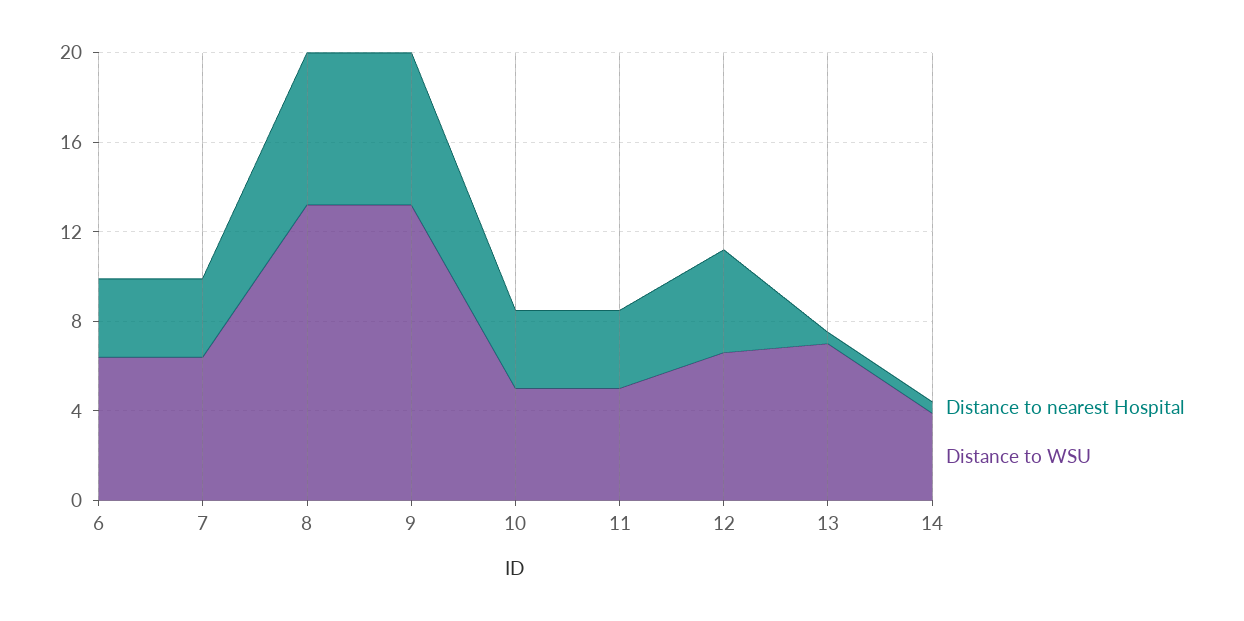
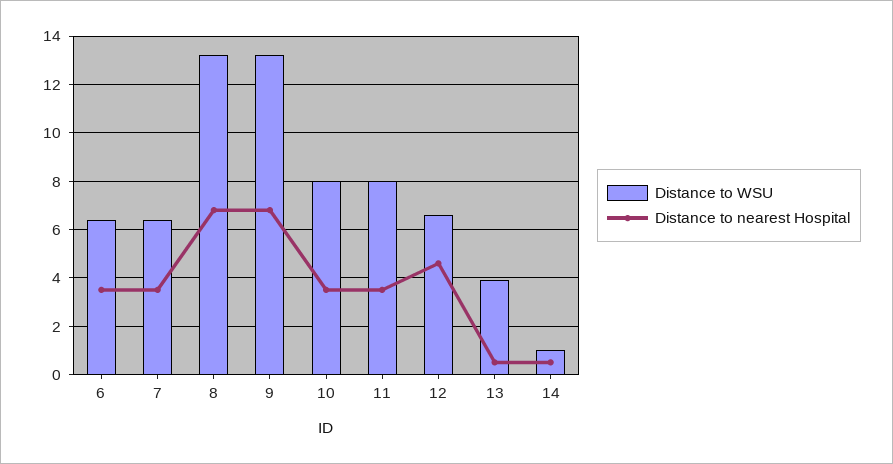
  {
    "Distance to nearest Hospital": {
      "6": 3.5,
      "7": 3.5,
      "8": 7,
      "9": 7,
      "10": 3.5,
      "11": 3.5,
      "12": 4.5,
      "13": 0.5,
      "14": 0.5
    },
    "Distance to WSU": {
      "6": 6.5,
      "7": 6.5,
      "8": 13,
      "9": 13,
-     "10": 5,
+     "10": 8,
-     "11": 5,
+     "11": 8,
      "12": 6.5,
-     "13": 7,
+     "13": 4,
-     "14": 4
+     "14": 1
    }
  }

